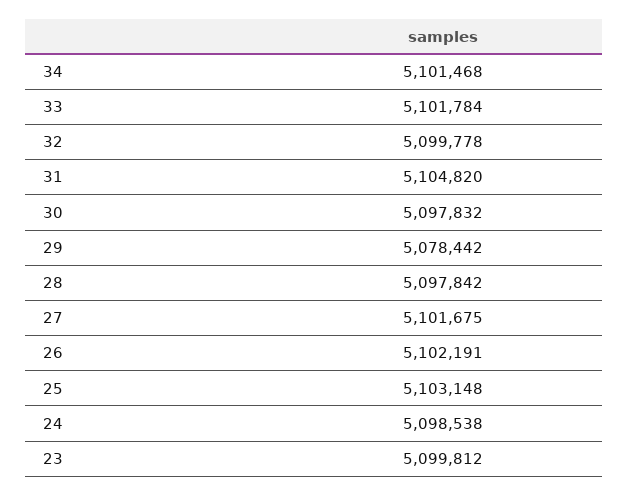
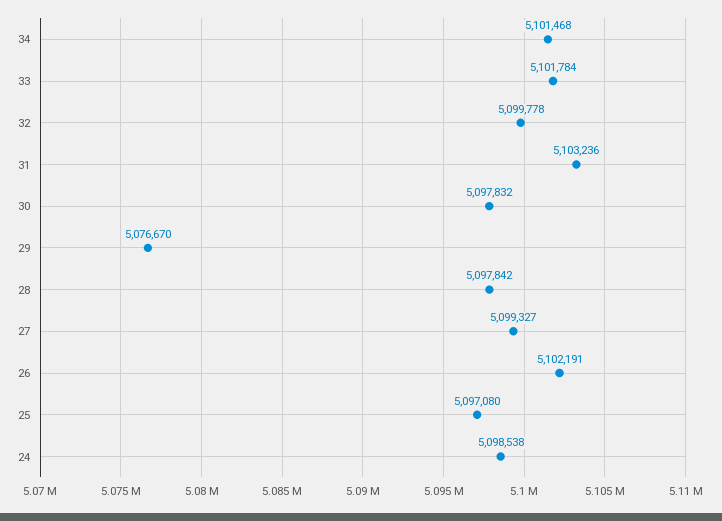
  {
    "34": 5101468,
    "33": 5101784,
    "32": 5099778,
-   "31": 5104820,
+   "31": 5103236,
    "30": 5097832,
-   "29": 5078442,
+   "29": 5076670,
    "28": 5097842,
-   "27": 5101675,
+   "27": 5099327,
    "26": 5102191,
-   "25": 5103148,
+   "25": 5097080,
-   "24": 5098538,
+   "24": 5098538
-   "23": 5099812
  }

